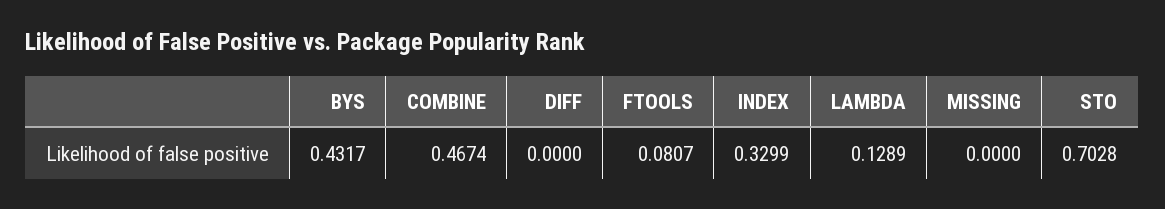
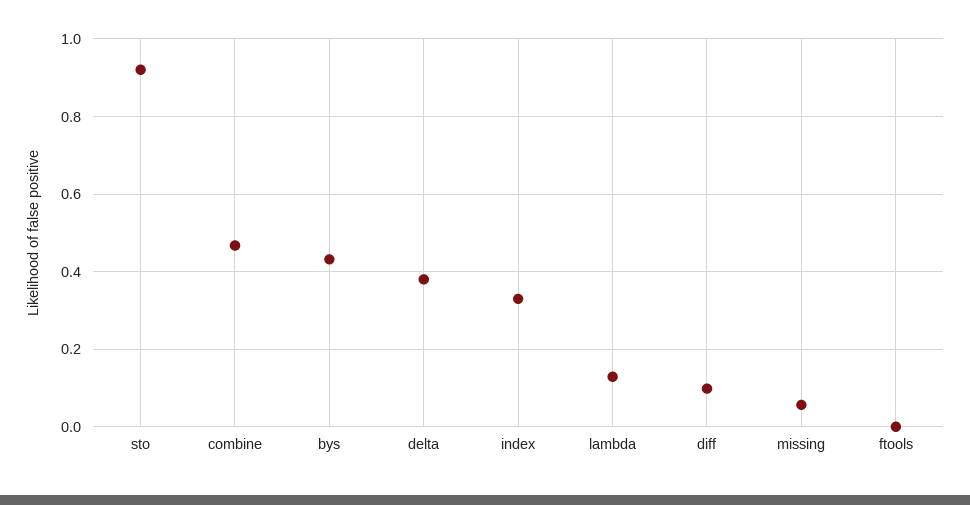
  {
    "BYS": 0.4317,
    "COMBINE": 0.4674,
-   "DIFF": 0,
+   "DIFF": 0.1,
-   "FTOOLS": 0.0807,
+   "FTOOLS": 0,
    "INDEX": 0.3299,
    "LAMBDA": 0.1289,
-   "MISSING": 0,
+   "MISSING": 0.06,
-   "STO": 0.7028
+   "STO": 0.92,
+   "delta": 0.38
  }

